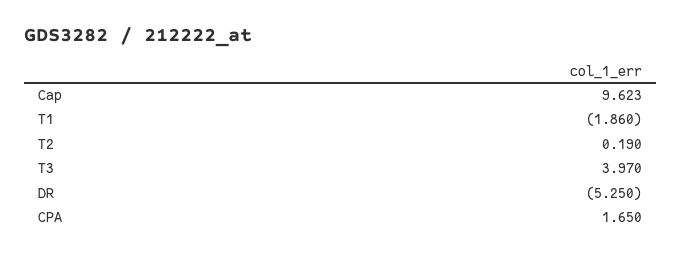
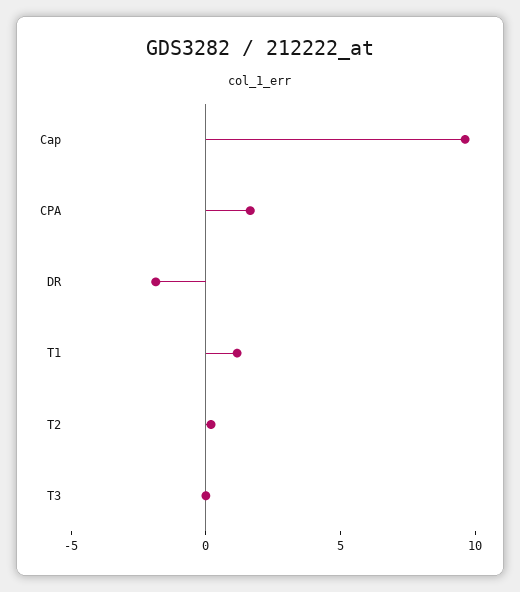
  {
    "Cap": 9.623,
-   "T1": -1.86,
+   "T1": 1,
    "T2": 0.19,
-   "T3": 3.97,
+   "T3": 0,
-   "DR": -5.25,
+   "DR": -2,
    "CPA": 1.65
  }

